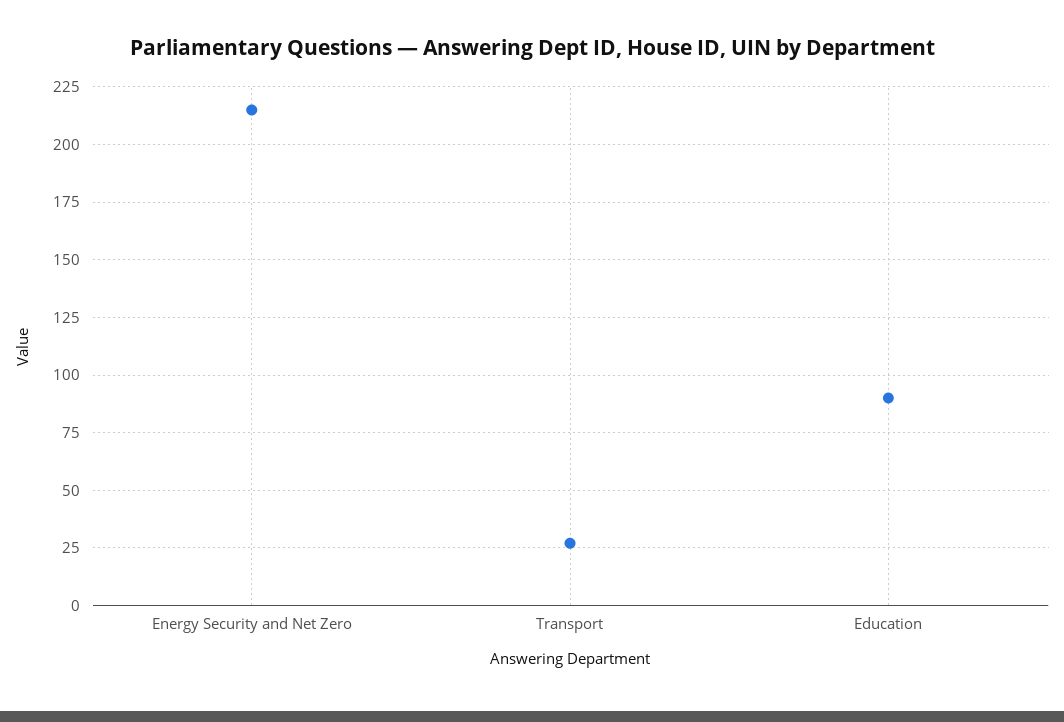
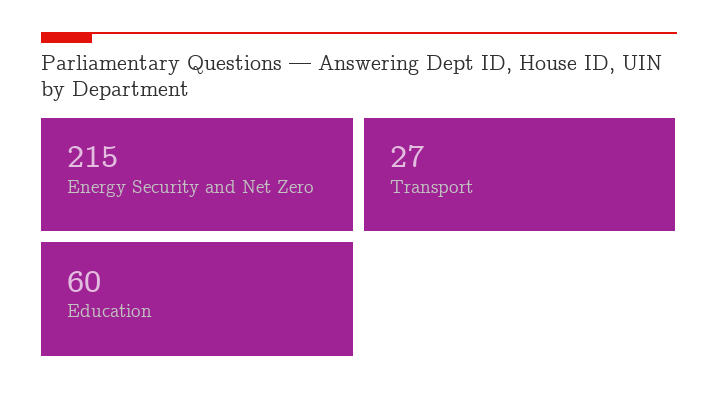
  {
    "Energy Security and Net Zero": 215,
    "Transport": 27,
-   "Education": 90
+   "Education": 60
  }

